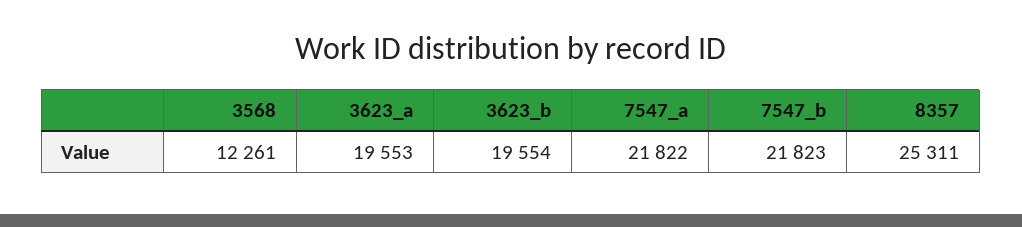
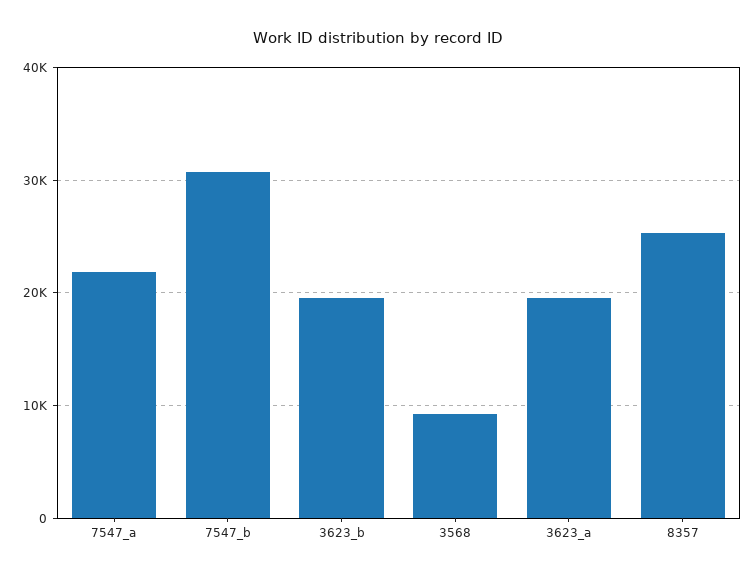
  {
-   "3568": 12261,
+   "3568": 9000,
    "3623_a": 19553,
    "3623_b": 19554,
    "7547_a": 21822,
-   "7547_b": 21823,
+   "7547_b": 31000,
    "8357": 25311
  }

